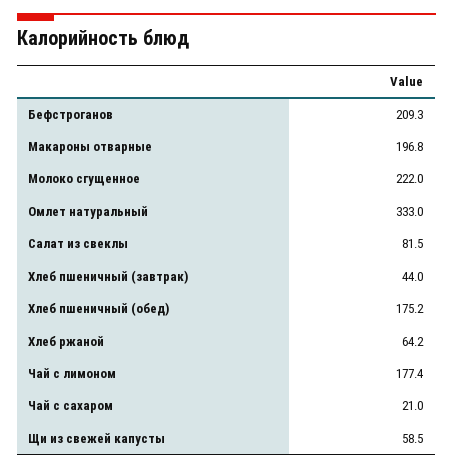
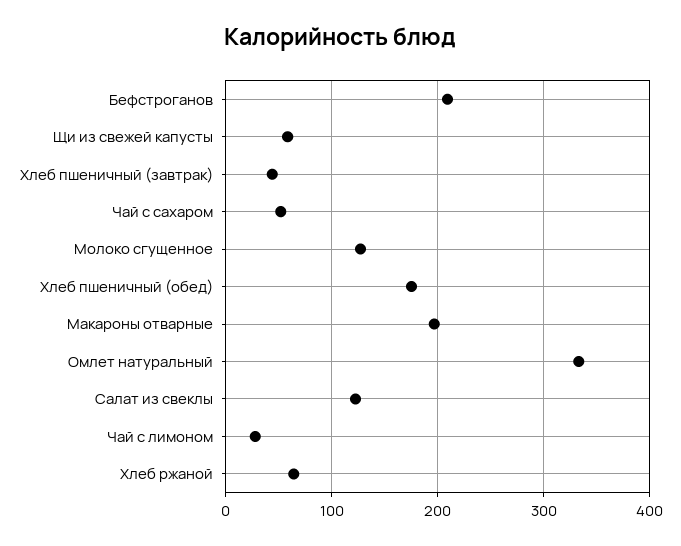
  {
    "Бефстроганов": 209.3,
    "Макароны отварные": 196.8,
-   "Молоко сгущенное": 222,
+   "Молоко сгущенное": 130,
    "Омлет натуральный": 333,
-   "Салат из свеклы": 81.5,
+   "Салат из свеклы": 120,
    "Хлеб пшеничный (завтрак)": 44,
    "Хлеб пшеничный (обед)": 175.2,
    "Хлеб ржаной": 64.2,
-   "Чай с лимоном": 177.4,
+   "Чай с лимоном": 30,
-   "Чай с сахаром": 21,
+   "Чай с сахаром": 50,
    "Щи из свежей капусты": 58.5
  }

